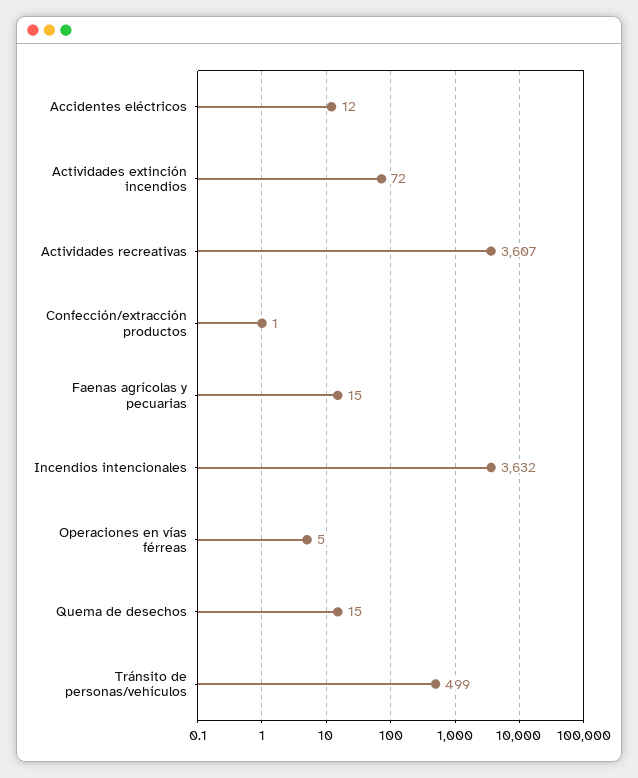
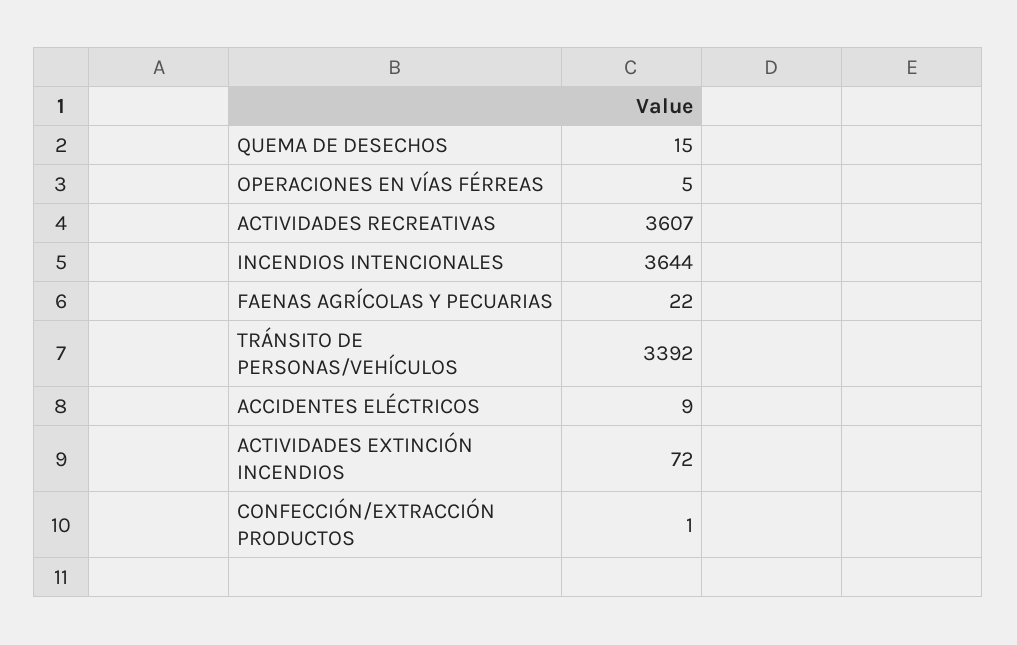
  {
-   "Accidentes eléctricos": 12,
+   "Accidentes eléctricos": 9,
    "Actividades extinción incendios": 72,
    "Actividades recreativas": 3607,
    "Confección/extracción productos": 1,
-   "Faenas agrícolas y pecuarias": 15,
+   "Faenas agrícolas y pecuarias": 22,
-   "Incendios intencionales": 3632,
+   "Incendios intencionales": 3644,
    "Operaciones en vías férreas": 5,
    "Quema de desechos": 15,
-   "Tránsito de personas/vehículos": 499
+   "Tránsito de personas/vehículos": 3392
  }

